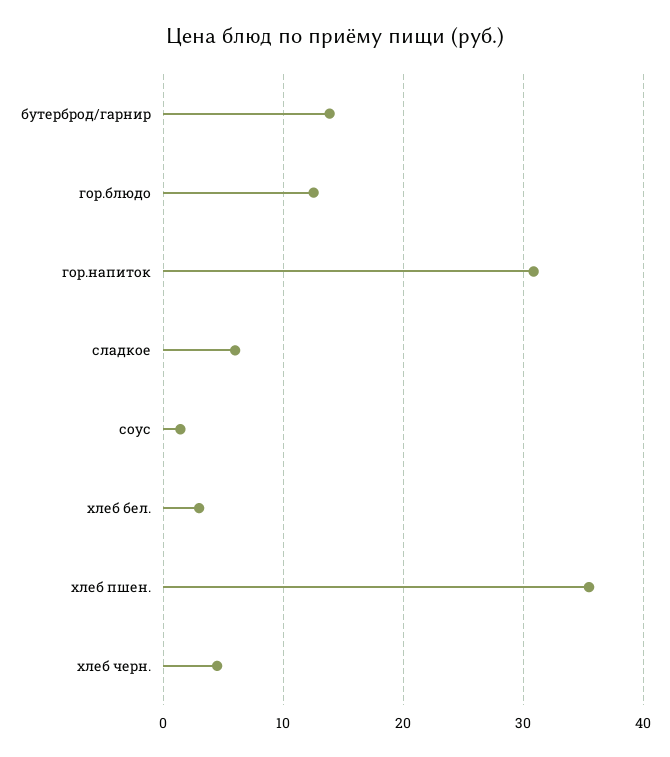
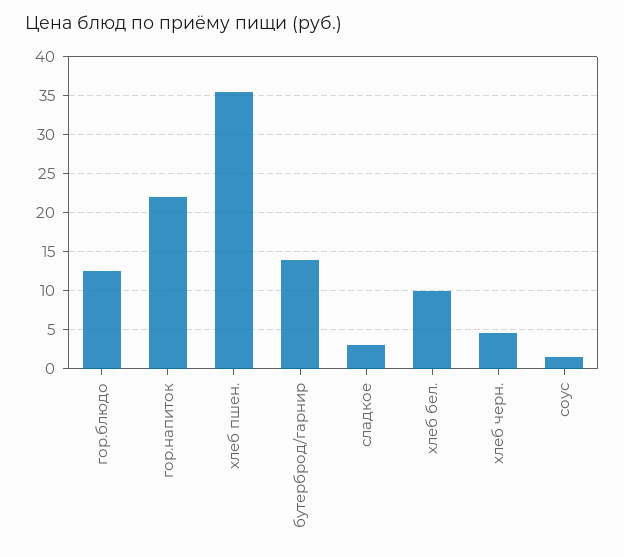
  {
    "бутерброд/гарнир": 14,
    "гор.блюдо": 13,
-   "гор.напиток": 31,
+   "гор.напиток": 22,
-   "сладкое": 6,
+   "сладкое": 3,
    "соус": 1,
-   "хлеб бел.": 3,
+   "хлеб бел.": 10,
    "хлеб пшен.": 36,
    "хлеб черн.": 5
  }

